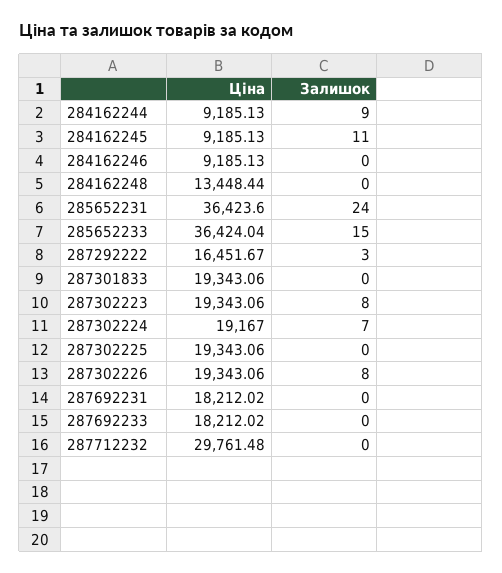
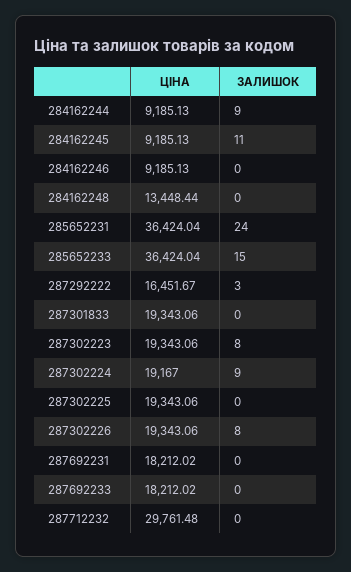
  {
    "Ціна": {
      "284162244": 9185.13,
      "284162245": 9185.13,
      "284162246": 9185.13,
      "284162248": 13448.44,
-     "285652231": 36423.6,
+     "285652231": 36424.04,
      "285652233": 36424.04,
      "287292222": 16451.67,
      "287301833": 19343.06,
      "287302223": 19343.06,
      "287302224": 19167,
      "287302225": 19343.06,
      "287302226": 19343.06,
      "287692231": 18212.02,
      "287692233": 18212.02,
      "287712232": 29761.48
    },
    "Залишок": {
      "284162244": 9,
      "284162245": 11,
      "284162246": 0,
      "284162248": 0,
      "285652231": 24,
      "285652233": 15,
      "287292222": 3,
      "287301833": 0,
      "287302223": 8,
-     "287302224": 7,
+     "287302224": 9,
      "287302225": 0,
      "287302226": 8,
      "287692231": 0,
      "287692233": 0,
      "287712232": 0
    }
  }

